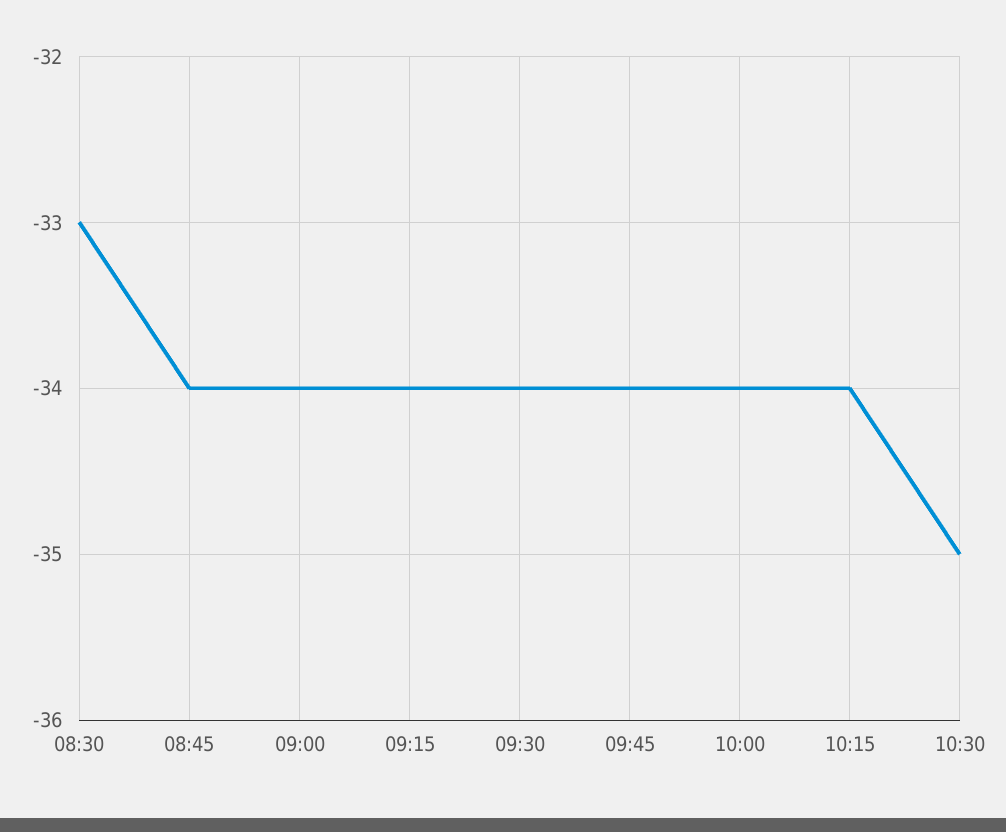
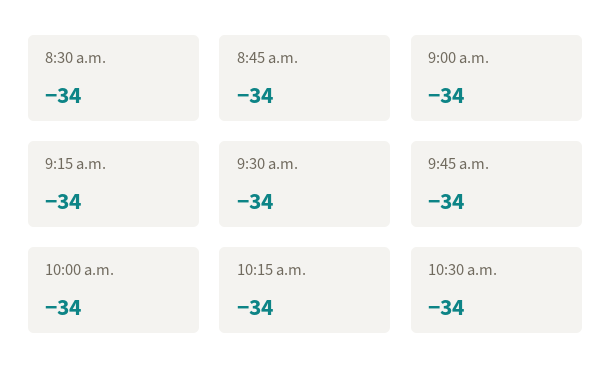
  {
-   "08:30": -33,
+   "08:30": -34,
    "08:45": -34,
    "09:00": -34,
    "09:15": -34,
    "09:30": -34,
    "09:45": -34,
    "10:00": -34,
    "10:15": -34,
-   "10:30": -35
+   "10:30": -34
  }

